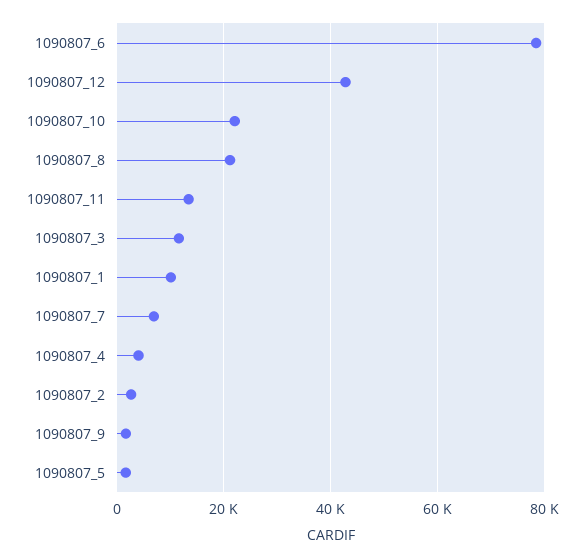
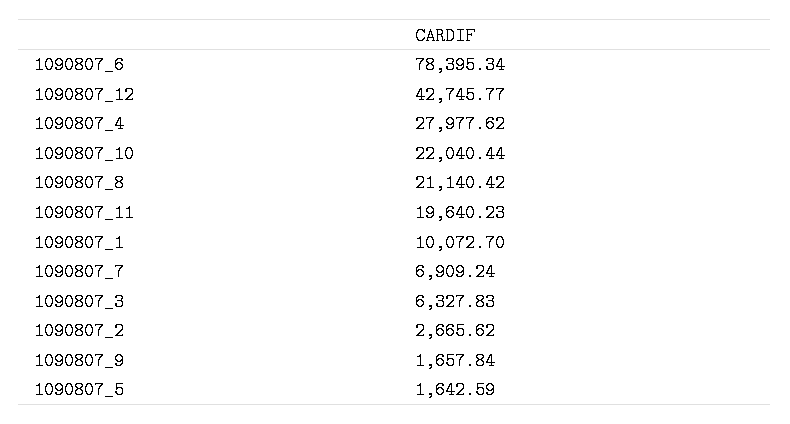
  {
    "1090807_6": 78395.34,
    "1090807_12": 42745.77,
    "1090807_10": 22040.44,
    "1090807_8": 21140.42,
-   "1090807_11": 14000,
+   "1090807_11": 19640.23,
-   "1090807_3": 12000,
+   "1090807_3": 6327.83,
    "1090807_1": 10072.7,
    "1090807_7": 6909.24,
-   "1090807_4": 4000,
+   "1090807_4": 27977.62,
    "1090807_2": 2665.62,
    "1090807_9": 1657.84,
    "1090807_5": 1642.59
  }

